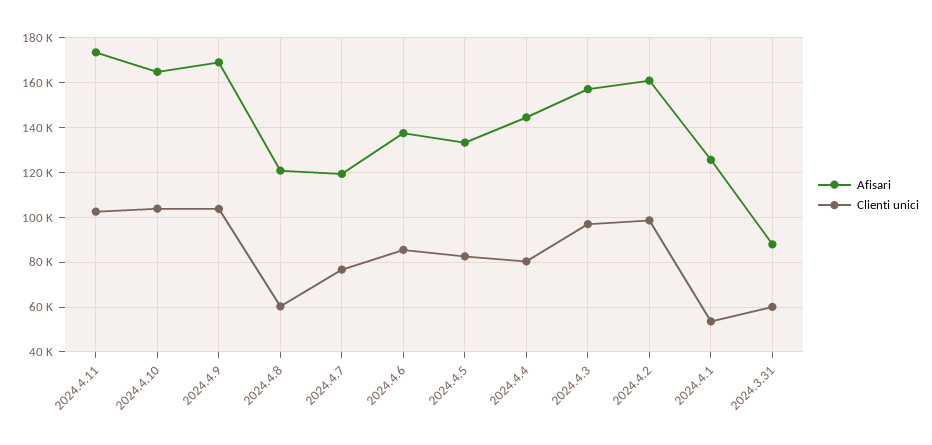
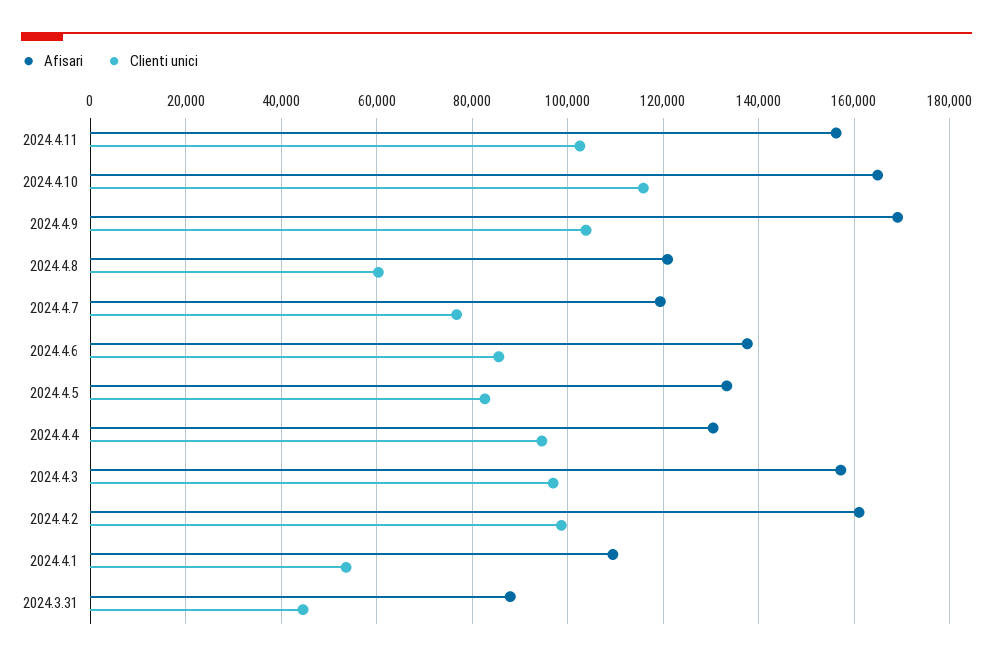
  {
    "Afisari": {
-     "2024.4.11": 175000,
+     "2024.4.11": 156000,
      "2024.4.10": 164000,
      "2024.4.9": 170000,
      "2024.4.8": 120000,
      "2024.4.7": 120000,
      "2024.4.6": 138000,
      "2024.4.5": 134000,
-     "2024.4.4": 145000,
+     "2024.4.4": 130000,
      "2024.4.3": 158000,
      "2024.4.2": 162000,
-     "2024.4.1": 125000,
+     "2024.4.1": 110000,
      "2024.3.31": 88000
    },
    "Clienti unici": {
      "2024.4.11": 102000,
-     "2024.4.10": 105000,
+     "2024.4.10": 116000,
      "2024.4.9": 104000,
      "2024.4.8": 60000,
      "2024.4.7": 76000,
      "2024.4.6": 86000,
      "2024.4.5": 82000,
-     "2024.4.4": 80000,
+     "2024.4.4": 94000,
      "2024.4.3": 96000,
      "2024.4.2": 98000,
      "2024.4.1": 54000,
-     "2024.3.31": 60000
+     "2024.3.31": 44000
    }
  }

